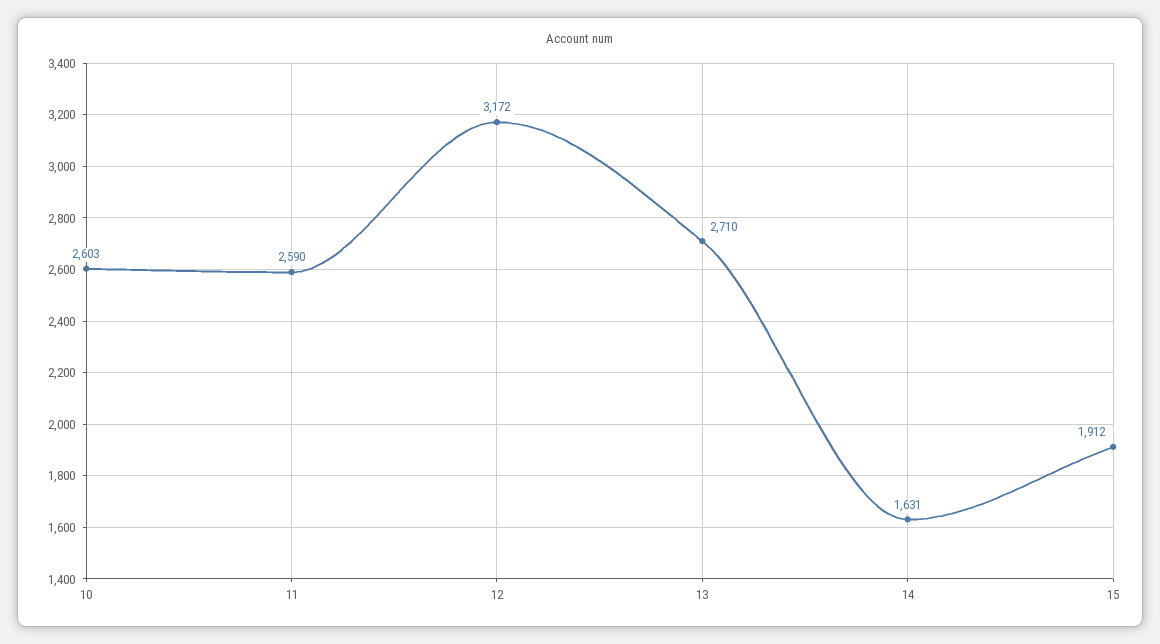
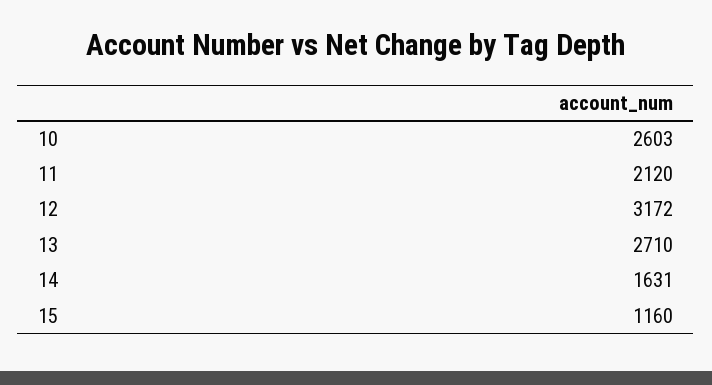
  {
    "10": 2603,
-   "11": 2590,
+   "11": 2120,
    "12": 3172,
    "13": 2710,
    "14": 1631,
-   "15": 1912
+   "15": 1160
  }

